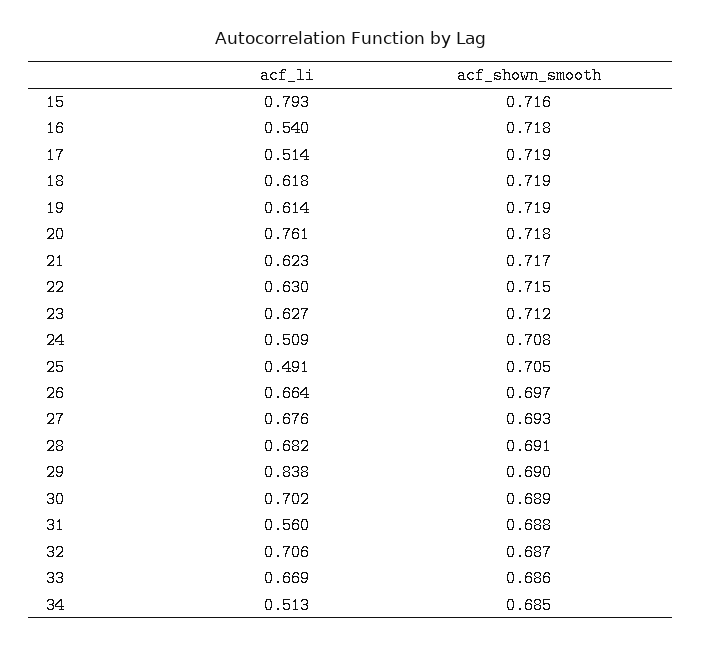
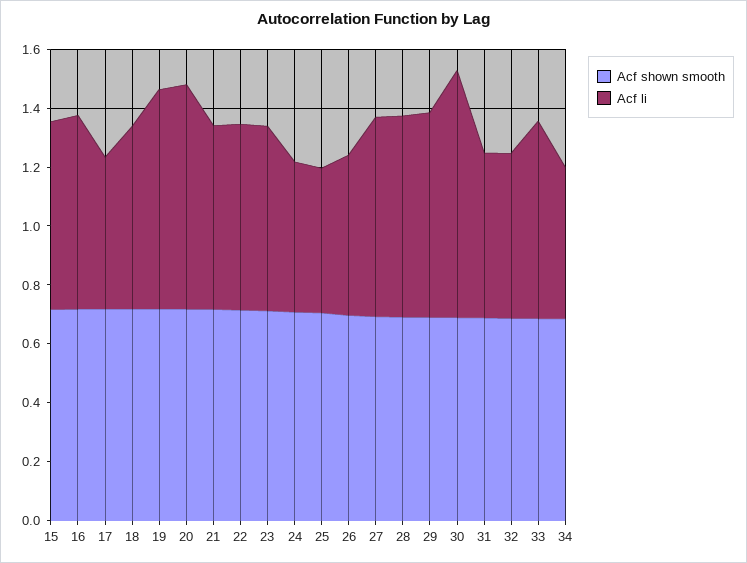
  {
    "acf_li": {
-     "15": 0.793,
+     "15": 0.65,
-     "16": 0.54,
+     "16": 0.65,
      "17": 0.514,
      "18": 0.618,
-     "19": 0.614,
+     "19": 0.75,
      "20": 0.761,
      "21": 0.623,
      "22": 0.63,
      "23": 0.627,
      "24": 0.509,
      "25": 0.491,
-     "26": 0.664,
+     "26": 0.55,
      "27": 0.676,
      "28": 0.682,
-     "29": 0.838,
+     "29": 0.7,
-     "30": 0.702,
+     "30": 0.85,
      "31": 0.56,
-     "32": 0.706,
+     "32": 0.55,
      "33": 0.669,
      "34": 0.513
    },
    "acf_shown_smooth": {
      "15": 0.716,
      "16": 0.718,
      "17": 0.719,
      "18": 0.719,
      "19": 0.719,
      "20": 0.718,
      "21": 0.717,
      "22": 0.715,
      "23": 0.712,
      "24": 0.708,
      "25": 0.705,
      "26": 0.697,
      "27": 0.693,
      "28": 0.691,
      "29": 0.69,
      "30": 0.689,
      "31": 0.688,
      "32": 0.687,
      "33": 0.686,
      "34": 0.685
    }
  }

